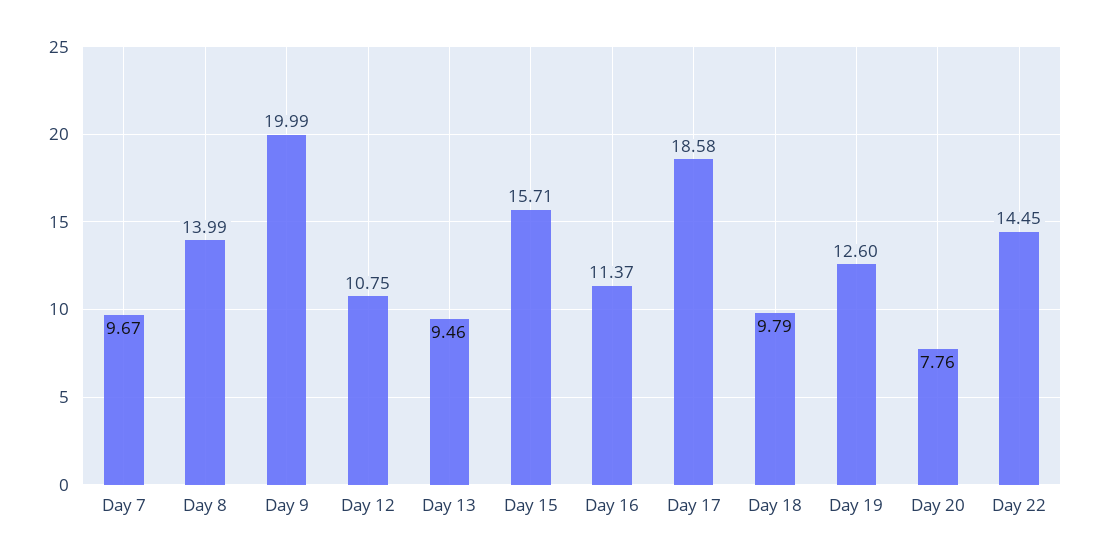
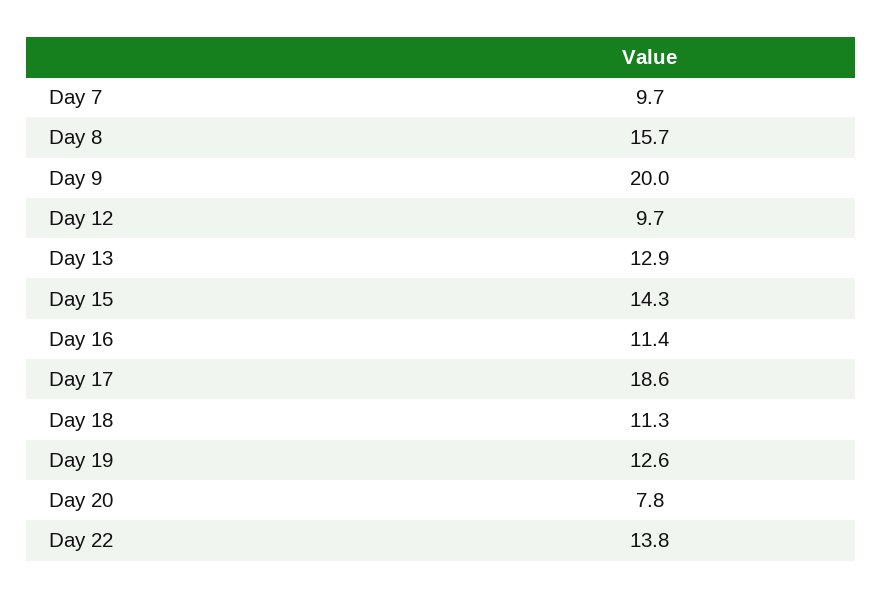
  {
    "Day 7": 9.67,
-   "Day 8": 13.99,
+   "Day 8": 15.7,
    "Day 9": 19.99,
-   "Day 12": 10.75,
+   "Day 12": 9.7,
-   "Day 13": 9.46,
+   "Day 13": 12.9,
-   "Day 15": 15.71,
+   "Day 15": 14.3,
    "Day 16": 11.37,
    "Day 17": 18.58,
-   "Day 18": 9.79,
+   "Day 18": 11.3,
    "Day 19": 12.6,
    "Day 20": 7.76,
-   "Day 22": 14.45
+   "Day 22": 13.8
  }

